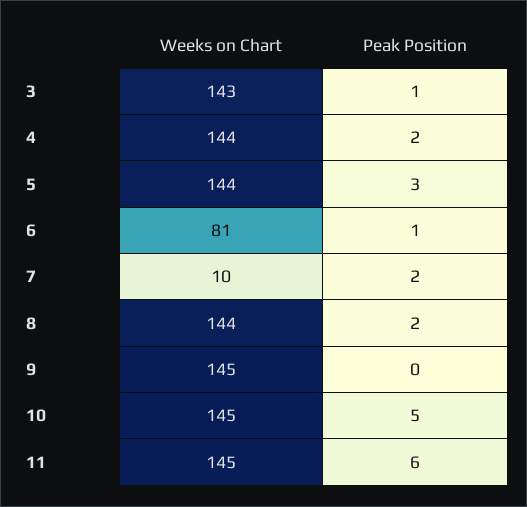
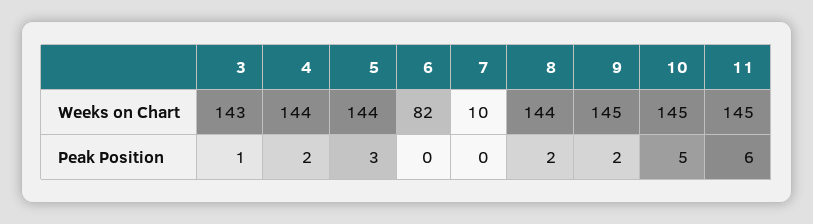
  {
    "Weeks on Chart": {
      "3": 143,
      "4": 144,
      "5": 144,
-     "6": 81,
+     "6": 82,
      "7": 10,
      "8": 144,
      "9": 145,
      "10": 145,
      "11": 145
    },
    "Peak Position": {
      "3": 1,
      "4": 2,
      "5": 3,
-     "6": 1,
+     "6": 0,
-     "7": 2,
+     "7": 0,
      "8": 2,
-     "9": 0,
+     "9": 2,
      "10": 5,
      "11": 6
    }
  }

